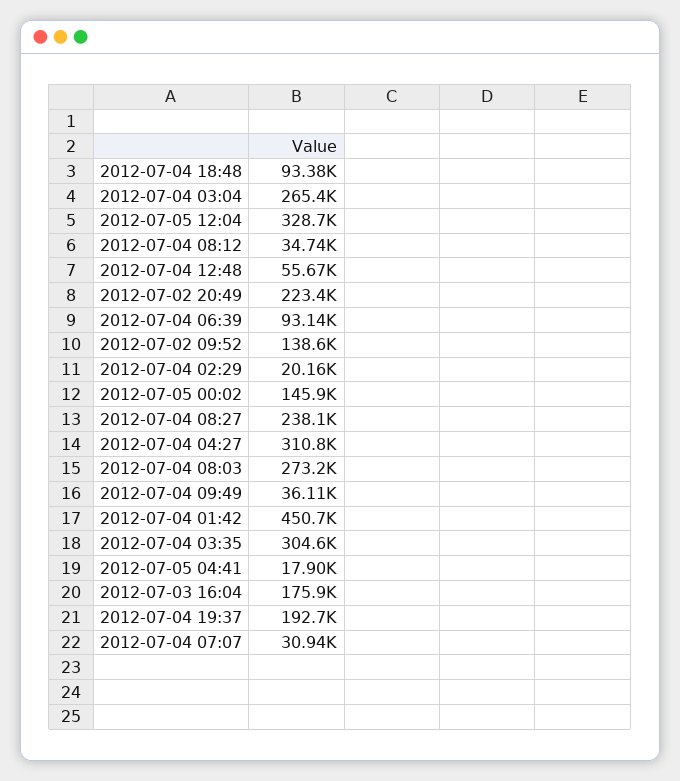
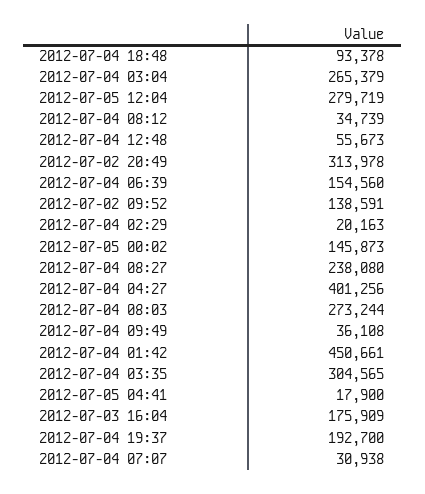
  {
    "2012-07-04 18:48": 93378,
    "2012-07-04 03:04": 265379,
-   "2012-07-05 12:04": 328700,
+   "2012-07-05 12:04": 279719,
    "2012-07-04 08:12": 34739,
    "2012-07-04 12:48": 55673,
-   "2012-07-02 20:49": 223400,
+   "2012-07-02 20:49": 313978,
-   "2012-07-04 06:39": 93140,
+   "2012-07-04 06:39": 154560,
    "2012-07-02 09:52": 138591,
    "2012-07-04 02:29": 20163,
    "2012-07-05 00:02": 145873,
    "2012-07-04 08:27": 238080,
-   "2012-07-04 04:27": 310800,
+   "2012-07-04 04:27": 401256,
    "2012-07-04 08:03": 273244,
    "2012-07-04 09:49": 36108,
    "2012-07-04 01:42": 450661,
    "2012-07-04 03:35": 304565,
    "2012-07-05 04:41": 17900,
    "2012-07-03 16:04": 175909,
    "2012-07-04 19:37": 192700,
    "2012-07-04 07:07": 30938
  }

